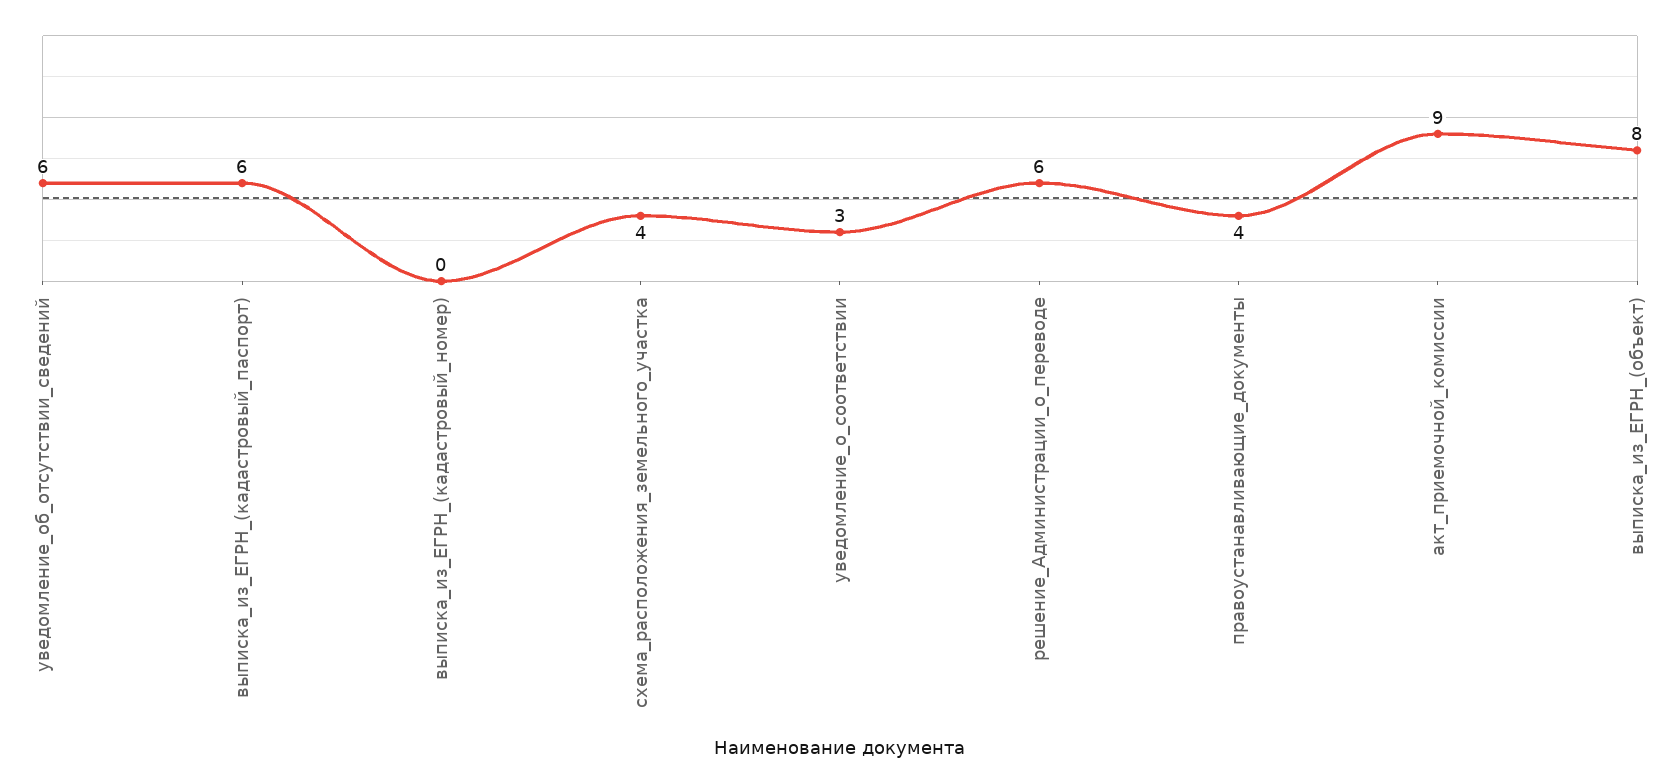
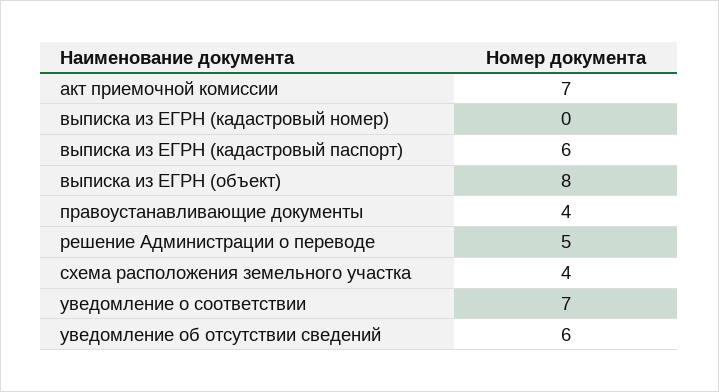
  {
    "уведомление_об_отсутствии_сведений": 6,
    "выписка_из_ЕГРН_(кадастровый_паспорт)": 6,
    "выписка_из_ЕГРН_(кадастровый_номер)": 0,
    "схема_расположения_земельного_участка": 4,
-   "уведомление_о_соответствии": 3,
+   "уведомление_о_соответствии": 7,
-   "решение_Администрации_о_переводе": 6,
+   "решение_Администрации_о_переводе": 5,
    "правоустанавливающие_документы": 4,
-   "акт_приемочной_комиссии": 9,
+   "акт_приемочной_комиссии": 7,
    "выписка_из_ЕГРН_(объект)": 8
  }

